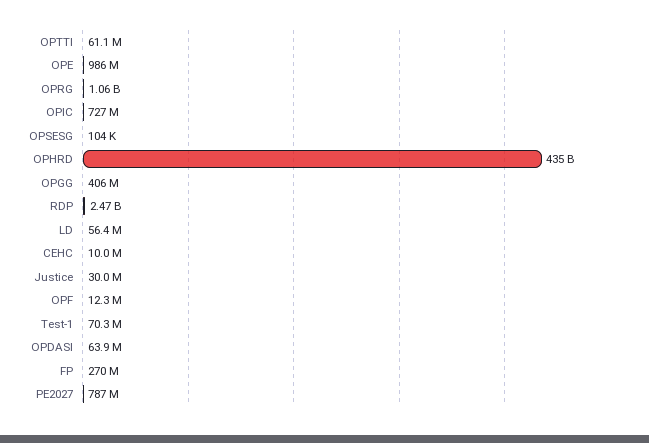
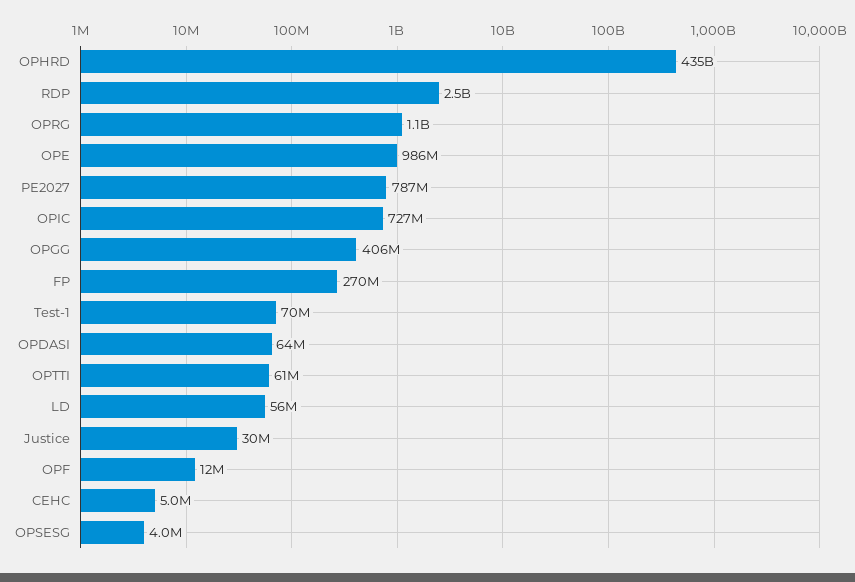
  {
    "OPTTI": 61100000,
    "OPE": 986000000,
    "OPRG": 1060000000,
    "OPIC": 727000000,
-   "OPSESG": 104000,
+   "OPSESG": 4000000,
    "OPHRD": 435000000000,
    "OPGG": 406000000,
    "RDP": 2470000000,
    "LD": 56400000,
-   "CEHC": 10000000,
+   "CEHC": 5000000,
    "Justice": 30000000,
    "OPF": 12300000,
    "Test-1": 70300000,
    "OPDASI": 63900000,
    "FP": 270000000,
    "PE2027": 787000000
  }

